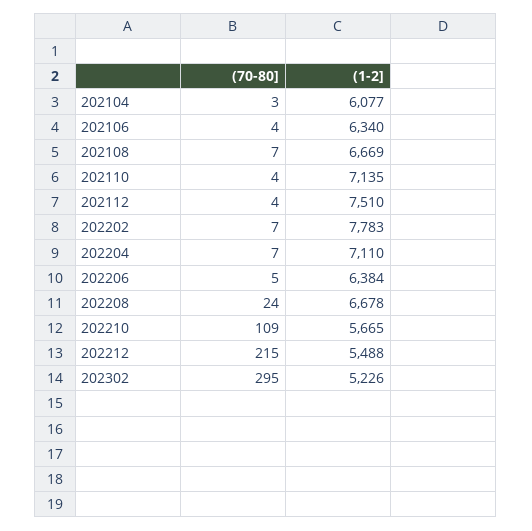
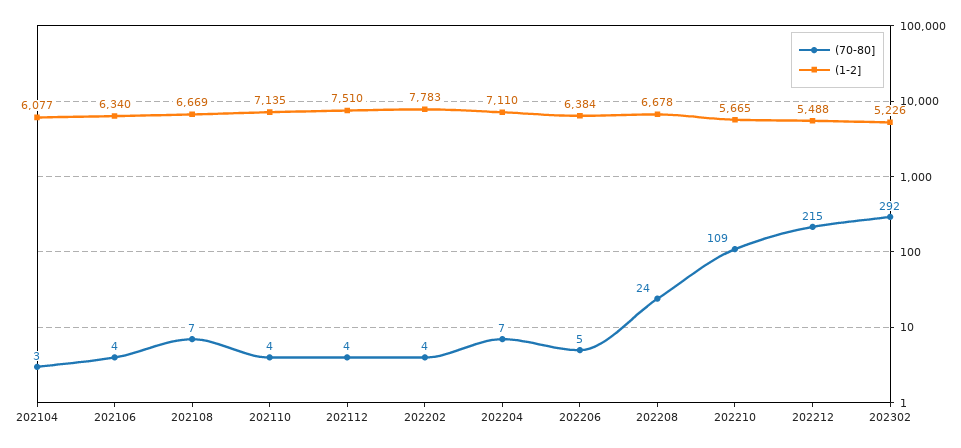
  {
    "(70-80]": {
      "202104": 3,
      "202106": 4,
      "202108": 7,
      "202110": 4,
      "202112": 4,
-     "202202": 7,
+     "202202": 4,
      "202204": 7,
      "202206": 5,
      "202208": 24,
      "202210": 109,
      "202212": 215,
-     "202302": 295
+     "202302": 292
    },
    "(1-2]": {
      "202104": 6077,
      "202106": 6340,
      "202108": 6669,
      "202110": 7135,
      "202112": 7510,
      "202202": 7783,
      "202204": 7110,
      "202206": 6384,
      "202208": 6678,
      "202210": 5665,
      "202212": 5488,
      "202302": 5226
    }
  }

